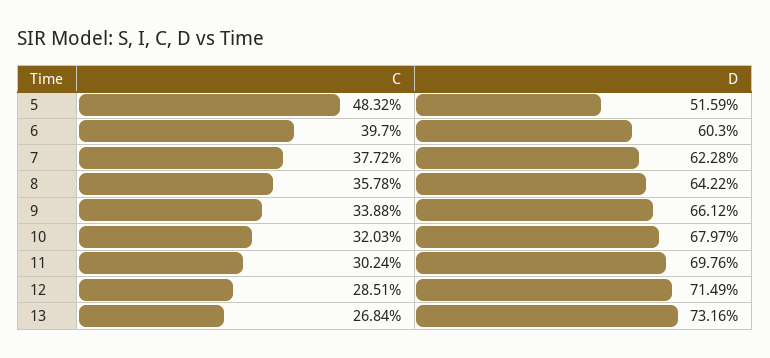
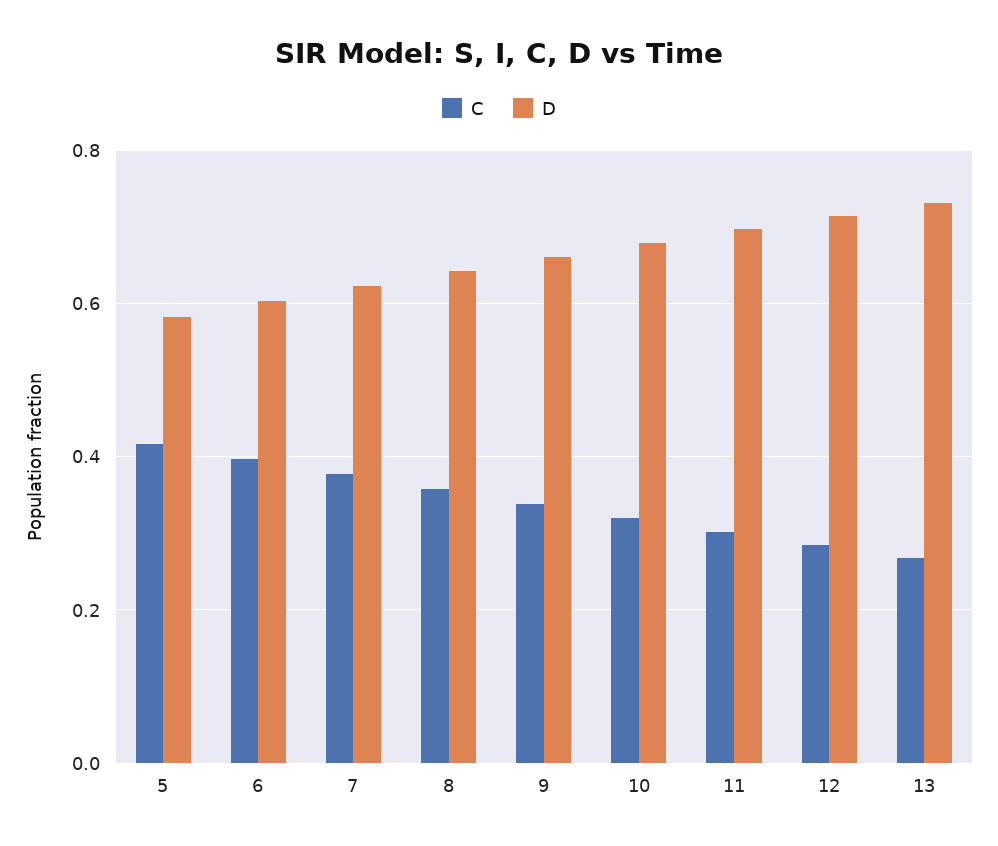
  {
    "C": {
-     "5": 0.4832,
+     "5": 0.42,
      "6": 0.397,
      "7": 0.3772,
      "8": 0.3578,
      "9": 0.3388,
      "10": 0.3203,
      "11": 0.3024,
      "12": 0.2851,
      "13": 0.2684
    },
    "D": {
-     "5": 0.5159,
+     "5": 0.58,
      "6": 0.603,
      "7": 0.6228,
      "8": 0.6422,
      "9": 0.6612,
      "10": 0.6797,
      "11": 0.6976,
      "12": 0.7149,
      "13": 0.7316
    }
  }

